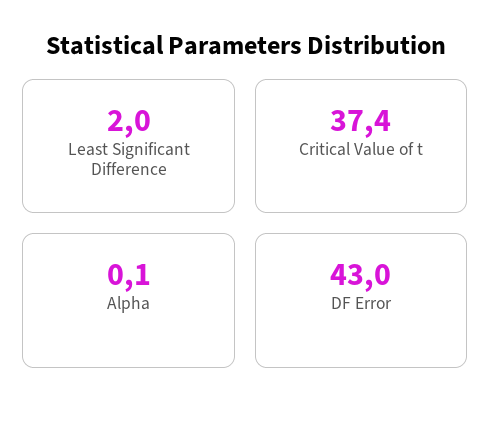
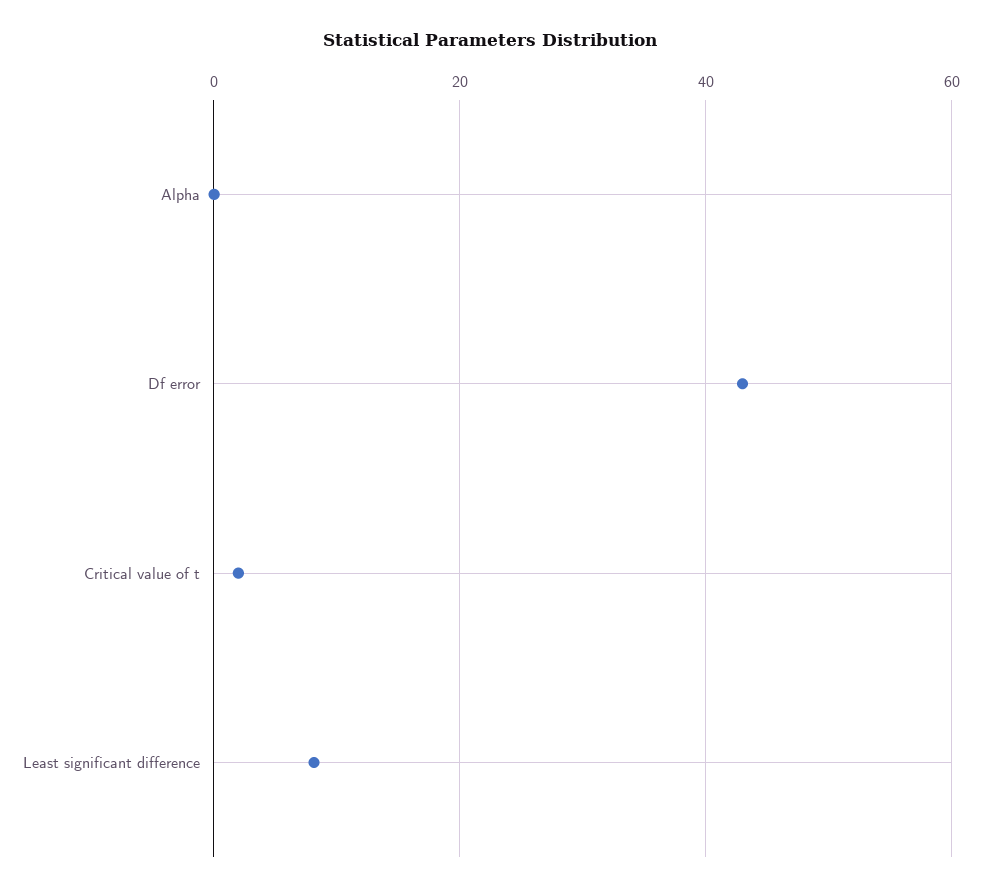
  {
-   "Least Significant Difference": 2,
+   "Least Significant Difference": 8,
-   "Critical Value of t": 37.4,
+   "Critical Value of t": 2,
    "Alpha": 0.1,
    "DF Error": 43
  }

